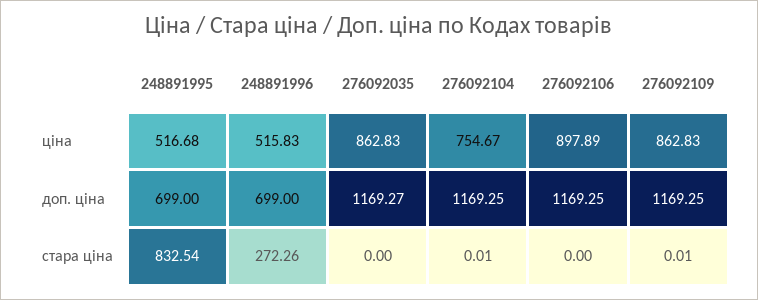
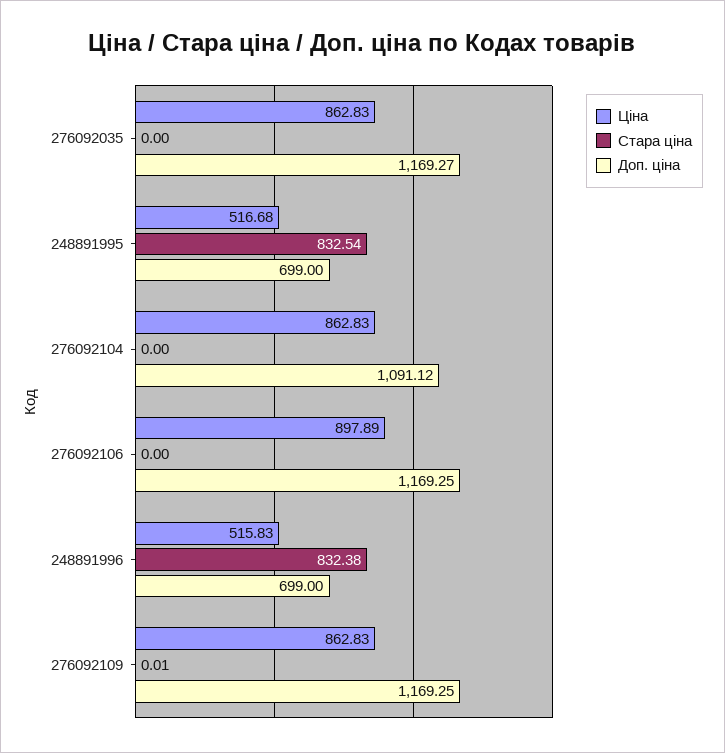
  {
    "ціна": {
      "248891995": 516.68,
      "248891996": 515.83,
      "276092035": 862.83,
-     "276092104": 754.67,
+     "276092104": 862.83,
      "276092106": 897.89,
      "276092109": 862.83
    },
    "доп. ціна": {
      "248891995": 699,
      "248891996": 699,
      "276092035": 1169.27,
-     "276092104": 1169.25,
+     "276092104": 1091.12,
      "276092106": 1169.25,
      "276092109": 1169.25
    },
    "стара ціна": {
      "248891995": 832.54,
-     "248891996": 272.26,
+     "248891996": 832.38,
      "276092035": 0,
-     "276092104": 0.01,
+     "276092104": 0,
      "276092106": 0,
      "276092109": 0.01
    }
  }

